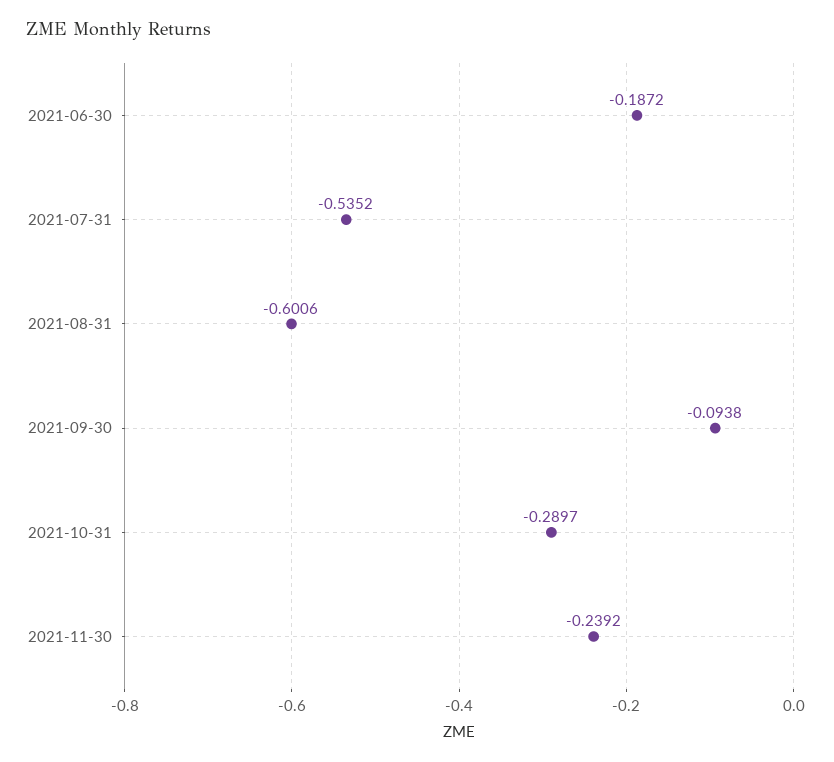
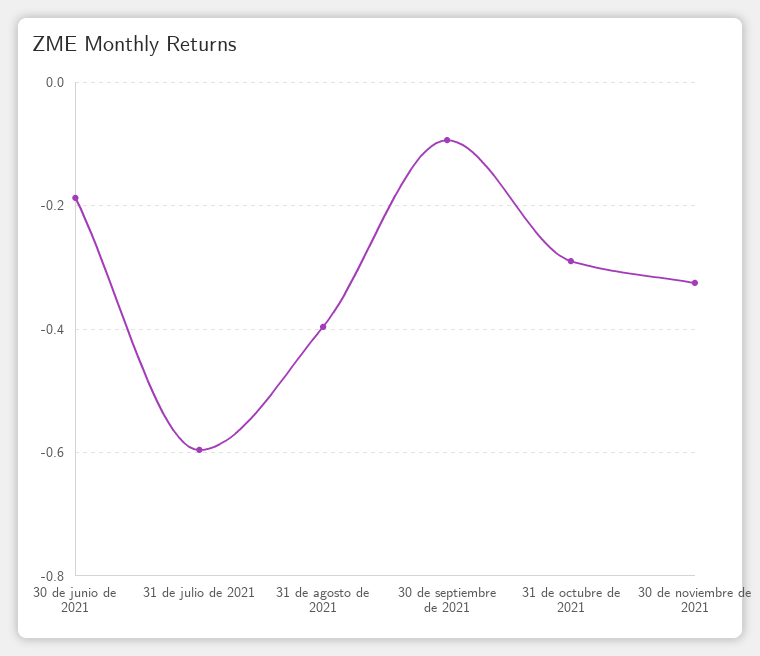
  {
    "2021-06-30": -0.1872,
-   "2021-07-31": -0.5352,
+   "2021-07-31": -0.6,
-   "2021-08-31": -0.6006,
+   "2021-08-31": -0.4,
    "2021-09-30": -0.0938,
    "2021-10-31": -0.2897,
-   "2021-11-30": -0.2392
+   "2021-11-30": -0.32
  }

